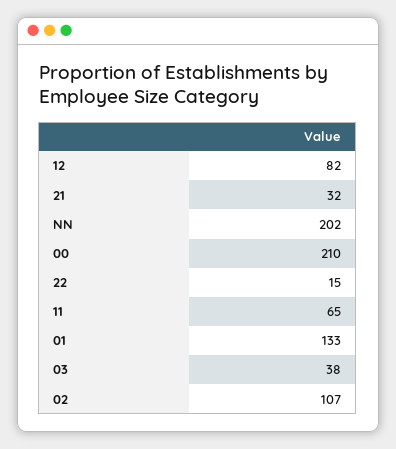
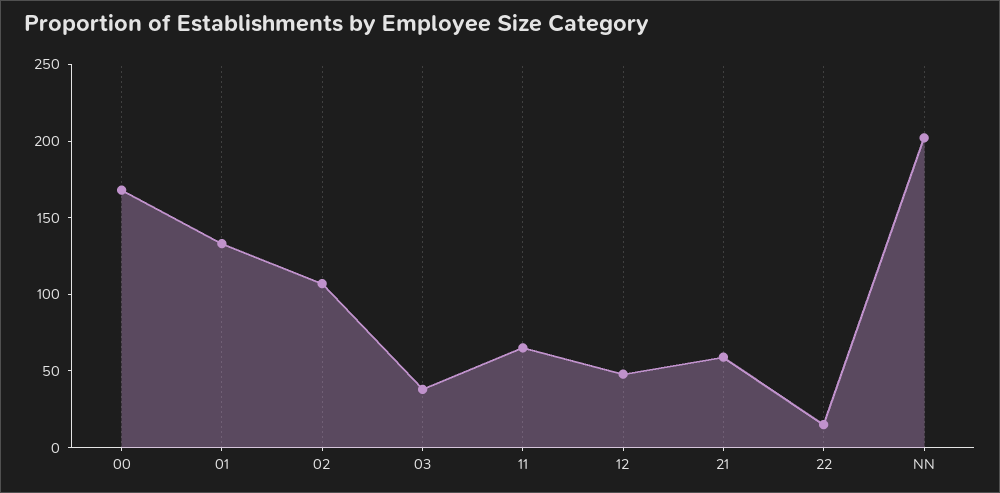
  {
-   "12": 82,
+   "12": 50,
-   "21": 32,
+   "21": 60,
    "NN": 202,
-   "00": 210,
+   "00": 170,
    "22": 15,
    "11": 65,
    "01": 133,
    "03": 38,
    "02": 107
  }

